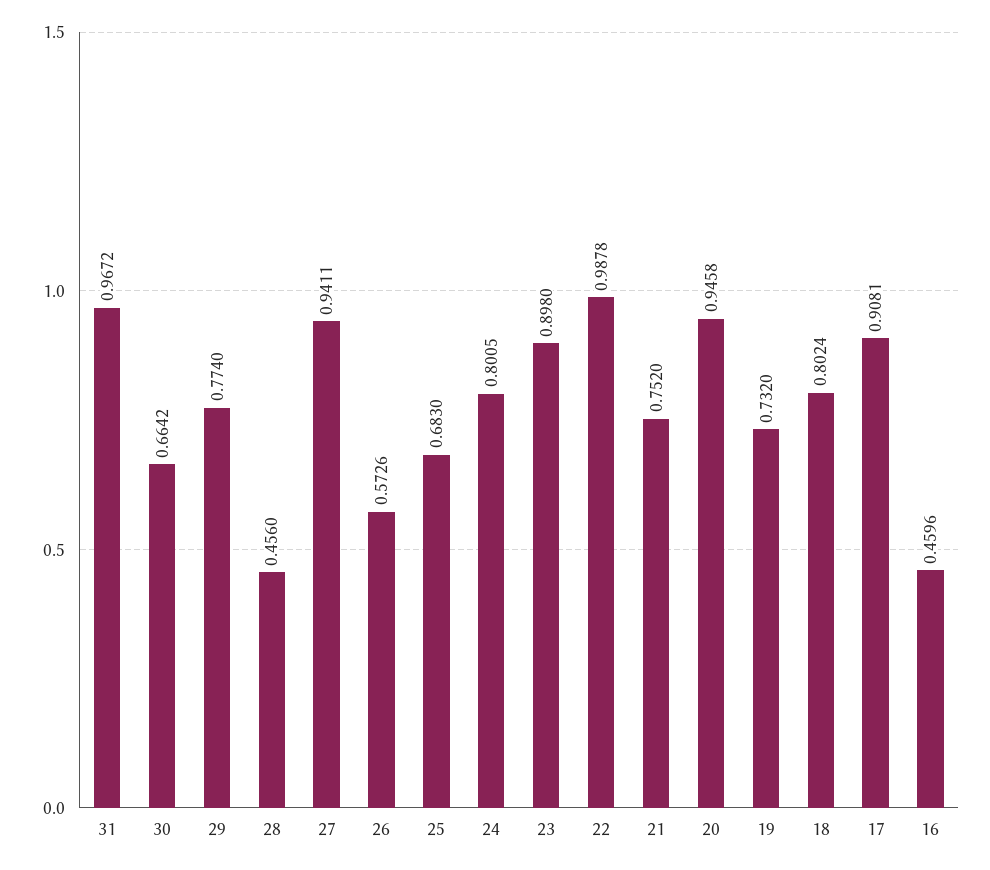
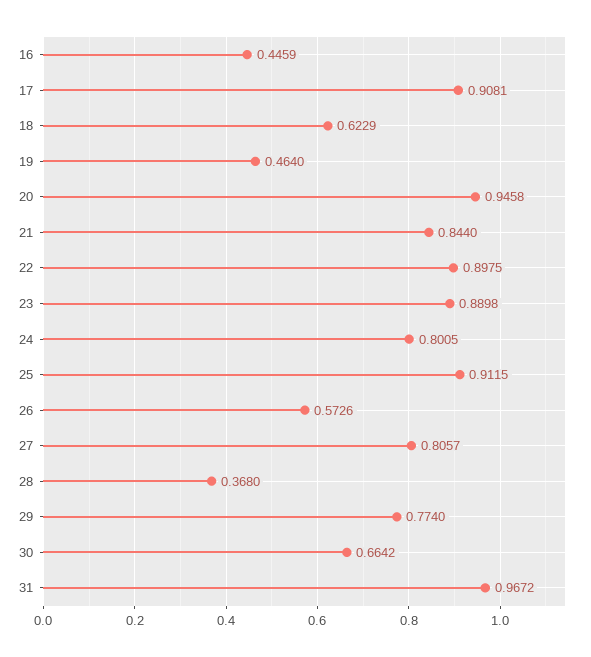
  {
    "31": 0.9672,
    "30": 0.6642,
    "29": 0.774,
-   "28": 0.456,
+   "28": 0.368,
-   "27": 0.9411,
+   "27": 0.8057,
    "26": 0.5726,
-   "25": 0.683,
+   "25": 0.9115,
    "24": 0.8005,
-   "23": 0.898,
+   "23": 0.8898,
-   "22": 0.9878,
+   "22": 0.8975,
-   "21": 0.752,
+   "21": 0.844,
    "20": 0.9458,
-   "19": 0.732,
+   "19": 0.464,
-   "18": 0.8024,
+   "18": 0.6229,
    "17": 0.9081,
-   "16": 0.4596
+   "16": 0.4459
  }

